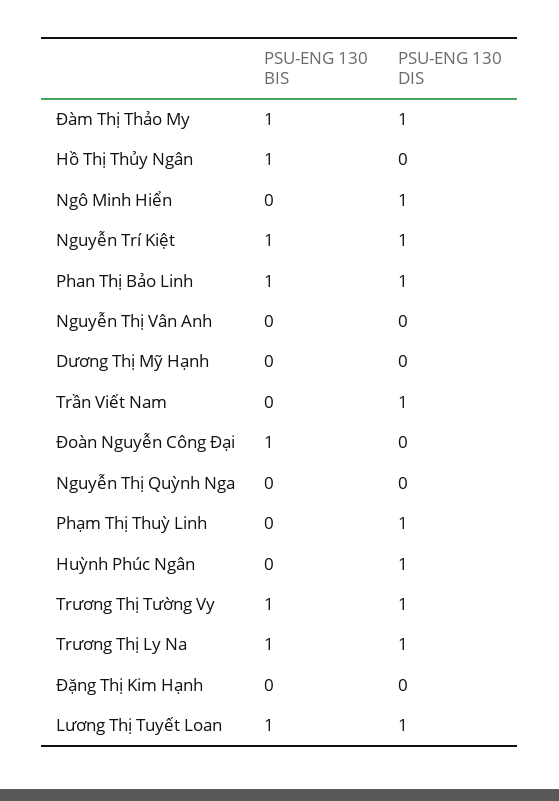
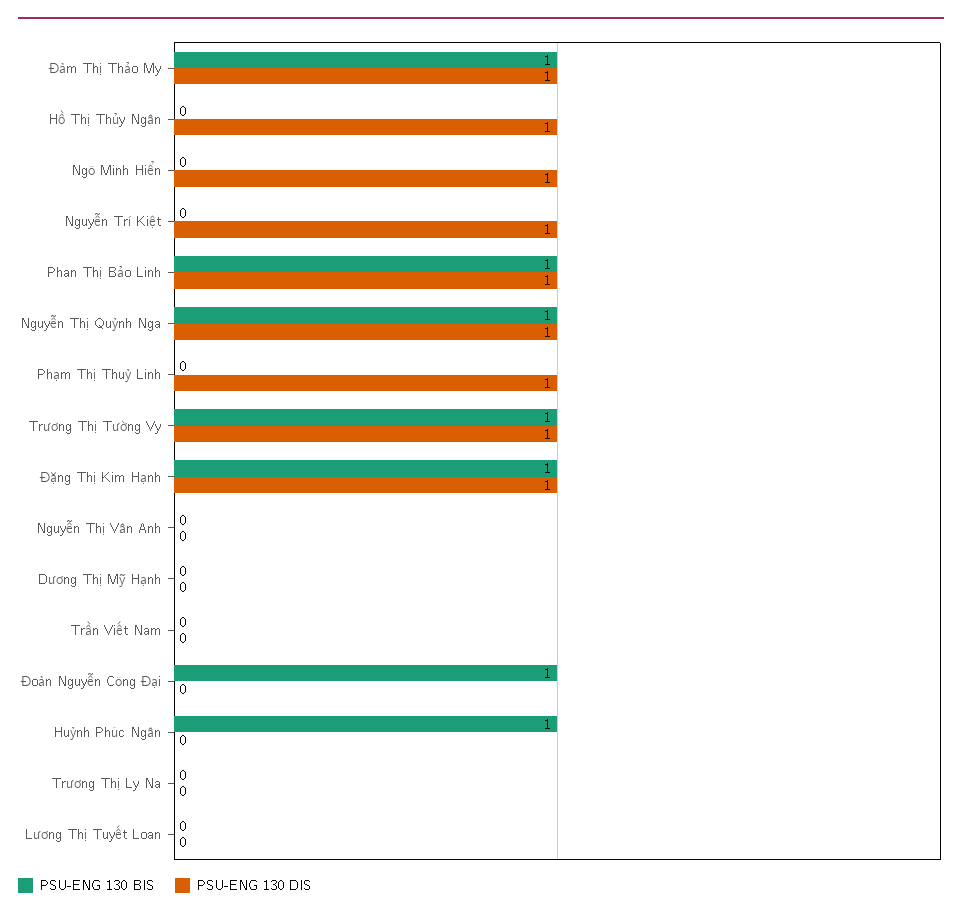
  {
    "PSU-ENG 130 BIS": {
      "Đàm Thị Thảo My": 1,
-     "Hồ Thị Thủy Ngân": 1,
+     "Hồ Thị Thủy Ngân": 0,
      "Ngô Minh Hiển": 0,
-     "Nguyễn Trí Kiệt": 1,
+     "Nguyễn Trí Kiệt": 0,
      "Phan Thị Bảo Linh": 1,
      "Nguyễn Thị Vân Anh": 0,
      "Dương Thị Mỹ Hạnh": 0,
      "Trần Viết Nam": 0,
      "Đoàn Nguyễn Công Đại": 1,
-     "Nguyễn Thị Quỳnh Nga": 0,
+     "Nguyễn Thị Quỳnh Nga": 1,
      "Phạm Thị Thuỳ Linh": 0,
-     "Huỳnh Phúc Ngân": 0,
+     "Huỳnh Phúc Ngân": 1,
      "Trương Thị Tường Vy": 1,
-     "Trương Thị Ly Na": 1,
+     "Trương Thị Ly Na": 0,
-     "Đặng Thị Kim Hạnh": 0,
+     "Đặng Thị Kim Hạnh": 1,
-     "Lương Thị Tuyết Loan": 1
+     "Lương Thị Tuyết Loan": 0
    },
    "PSU-ENG 130 DIS": {
      "Đàm Thị Thảo My": 1,
-     "Hồ Thị Thủy Ngân": 0,
+     "Hồ Thị Thủy Ngân": 1,
      "Ngô Minh Hiển": 1,
      "Nguyễn Trí Kiệt": 1,
      "Phan Thị Bảo Linh": 1,
      "Nguyễn Thị Vân Anh": 0,
      "Dương Thị Mỹ Hạnh": 0,
-     "Trần Viết Nam": 1,
+     "Trần Viết Nam": 0,
      "Đoàn Nguyễn Công Đại": 0,
-     "Nguyễn Thị Quỳnh Nga": 0,
+     "Nguyễn Thị Quỳnh Nga": 1,
      "Phạm Thị Thuỳ Linh": 1,
-     "Huỳnh Phúc Ngân": 1,
+     "Huỳnh Phúc Ngân": 0,
      "Trương Thị Tường Vy": 1,
-     "Trương Thị Ly Na": 1,
+     "Trương Thị Ly Na": 0,
-     "Đặng Thị Kim Hạnh": 0,
+     "Đặng Thị Kim Hạnh": 1,
-     "Lương Thị Tuyết Loan": 1
+     "Lương Thị Tuyết Loan": 0
    }
  }

